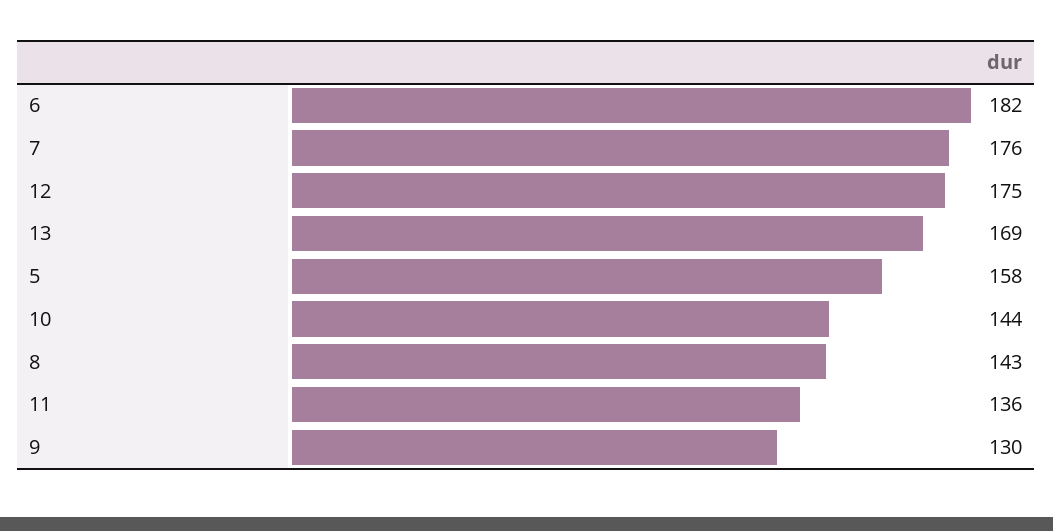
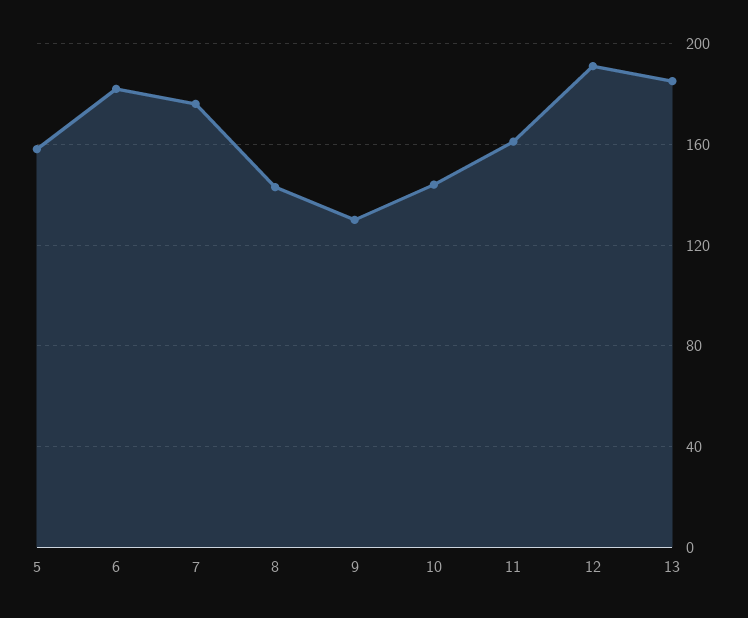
  {
    "6": 182,
    "7": 176,
-   "12": 175,
+   "12": 190,
-   "13": 169,
+   "13": 185,
    "5": 158,
    "10": 144,
    "8": 143,
-   "11": 136,
+   "11": 160,
    "9": 130
  }

